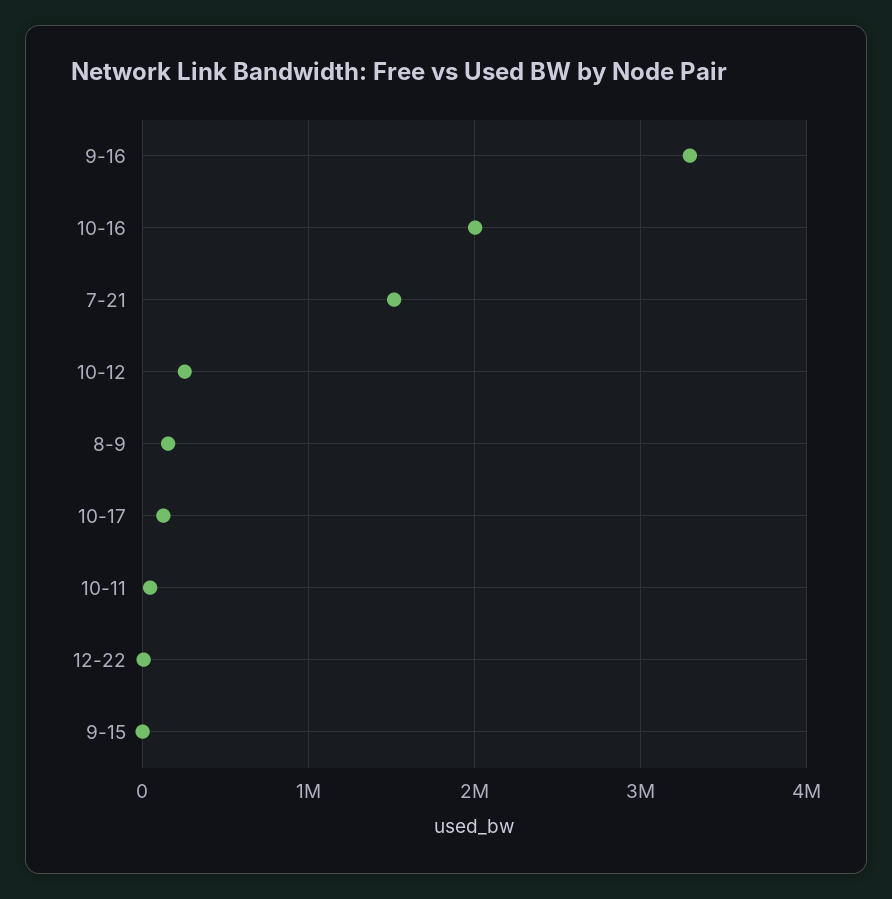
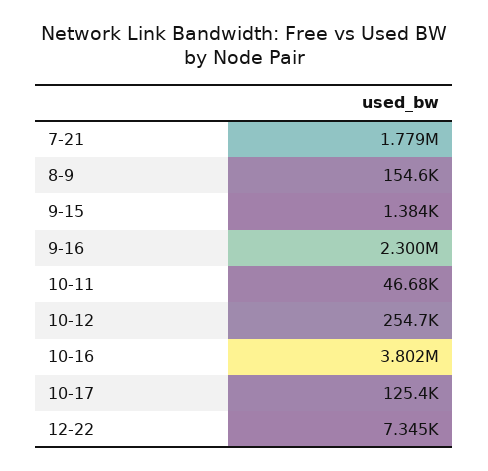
  {
-   "9-16": 3300000,
+   "9-16": 2300000,
-   "10-16": 2000000,
+   "10-16": 3802000,
-   "7-21": 1500000,
+   "7-21": 1779000,
    "10-12": 254700,
    "8-9": 154600,
    "10-17": 125400,
    "10-11": 46680,
    "12-22": 7345,
    "9-15": 1384
  }

